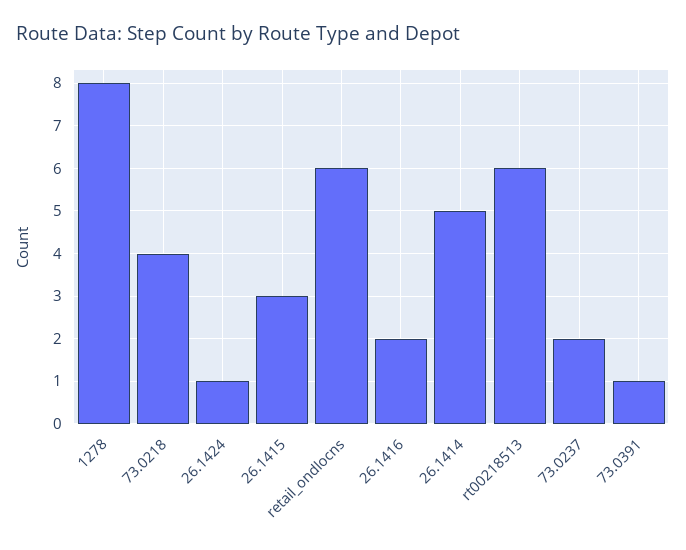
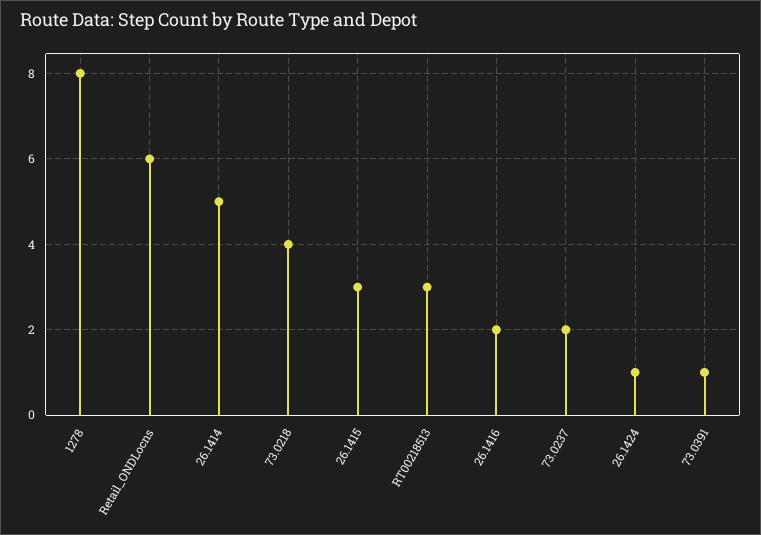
  {
    "1278": 8,
    "73.0218": 4,
    "26.1424": 1,
    "26.1415": 3,
    "retail_ondlocns": 6,
    "26.1416": 2,
    "26.1414": 5,
-   "rt00218513": 6,
+   "rt00218513": 3,
    "73.0237": 2,
    "73.0391": 1
  }

